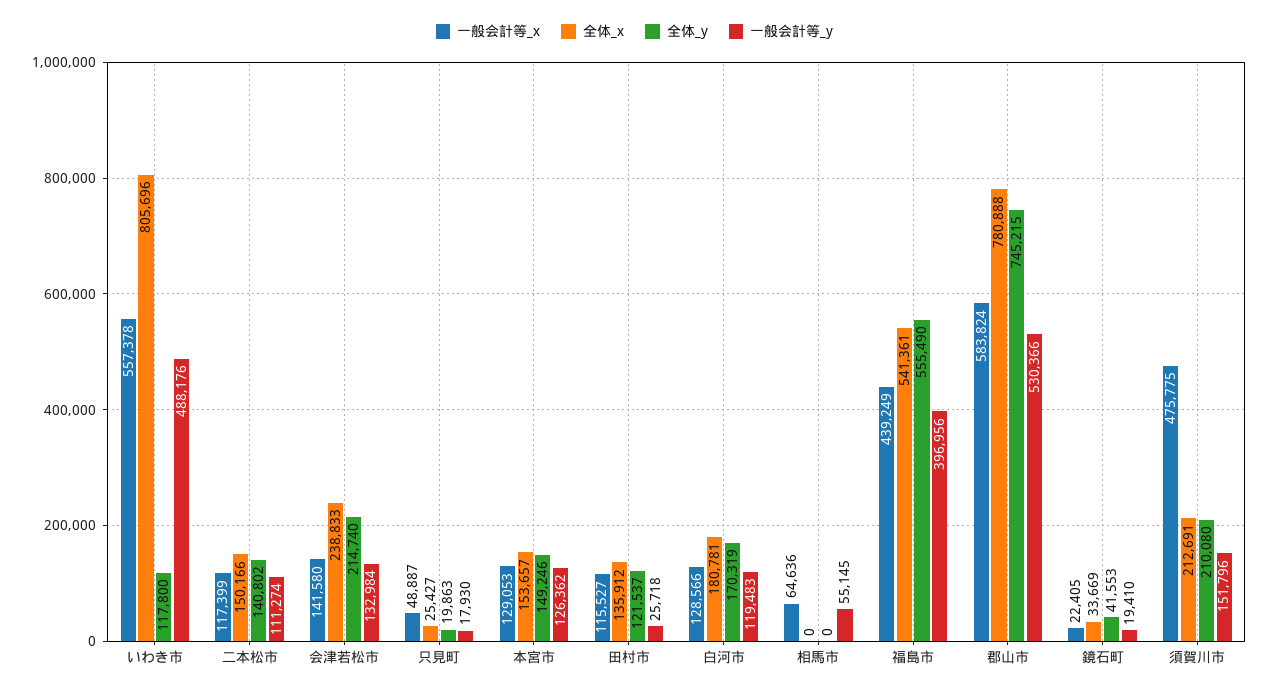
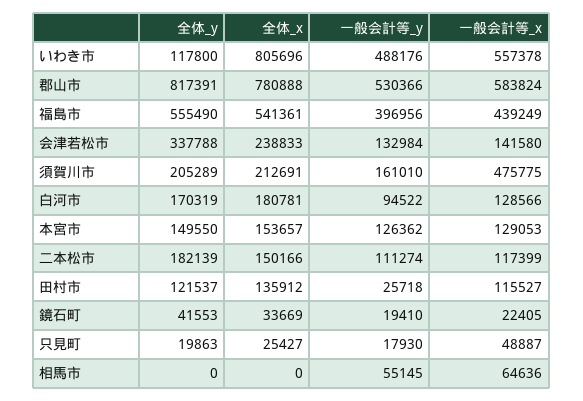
  {
    "一般会計等_x": {
      "いわき市": 557378,
      "二本松市": 117399,
      "会津若松市": 141580,
      "只見町": 48887,
      "本宮市": 129053,
      "田村市": 115527,
      "白河市": 128566,
      "相馬市": 64636,
      "福島市": 439249,
      "郡山市": 583824,
      "鏡石町": 22405,
      "須賀川市": 475775
    },
    "全体_x": {
      "いわき市": 805696,
      "二本松市": 150166,
      "会津若松市": 238833,
      "只見町": 25427,
      "本宮市": 153657,
      "田村市": 135912,
      "白河市": 180781,
      "相馬市": 0,
      "福島市": 541361,
      "郡山市": 780888,
      "鏡石町": 33669,
      "須賀川市": 212691
    },
    "全体_y": {
      "いわき市": 117800,
-     "二本松市": 140802,
+     "二本松市": 182139,
-     "会津若松市": 214740,
+     "会津若松市": 337788,
      "只見町": 19863,
-     "本宮市": 149246,
+     "本宮市": 149550,
      "田村市": 121537,
      "白河市": 170319,
      "相馬市": 0,
      "福島市": 555490,
-     "郡山市": 745215,
+     "郡山市": 817391,
      "鏡石町": 41553,
-     "須賀川市": 210080
+     "須賀川市": 205289
    },
    "一般会計等_y": {
      "いわき市": 488176,
      "二本松市": 111274,
      "会津若松市": 132984,
      "只見町": 17930,
      "本宮市": 126362,
      "田村市": 25718,
-     "白河市": 119483,
+     "白河市": 94522,
      "相馬市": 55145,
      "福島市": 396956,
      "郡山市": 530366,
      "鏡石町": 19410,
-     "須賀川市": 151796
+     "須賀川市": 161010
    }
  }

